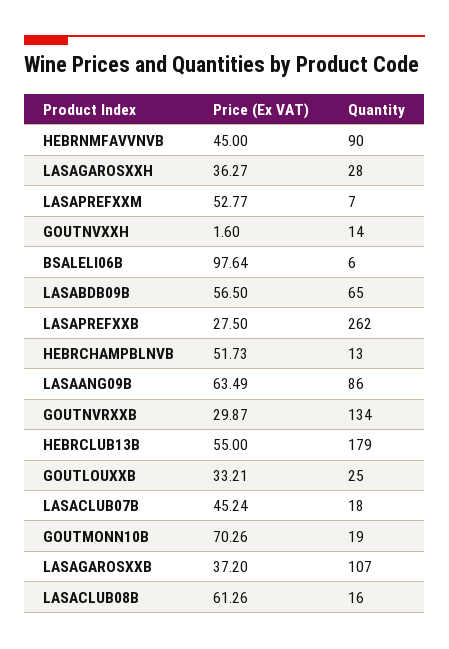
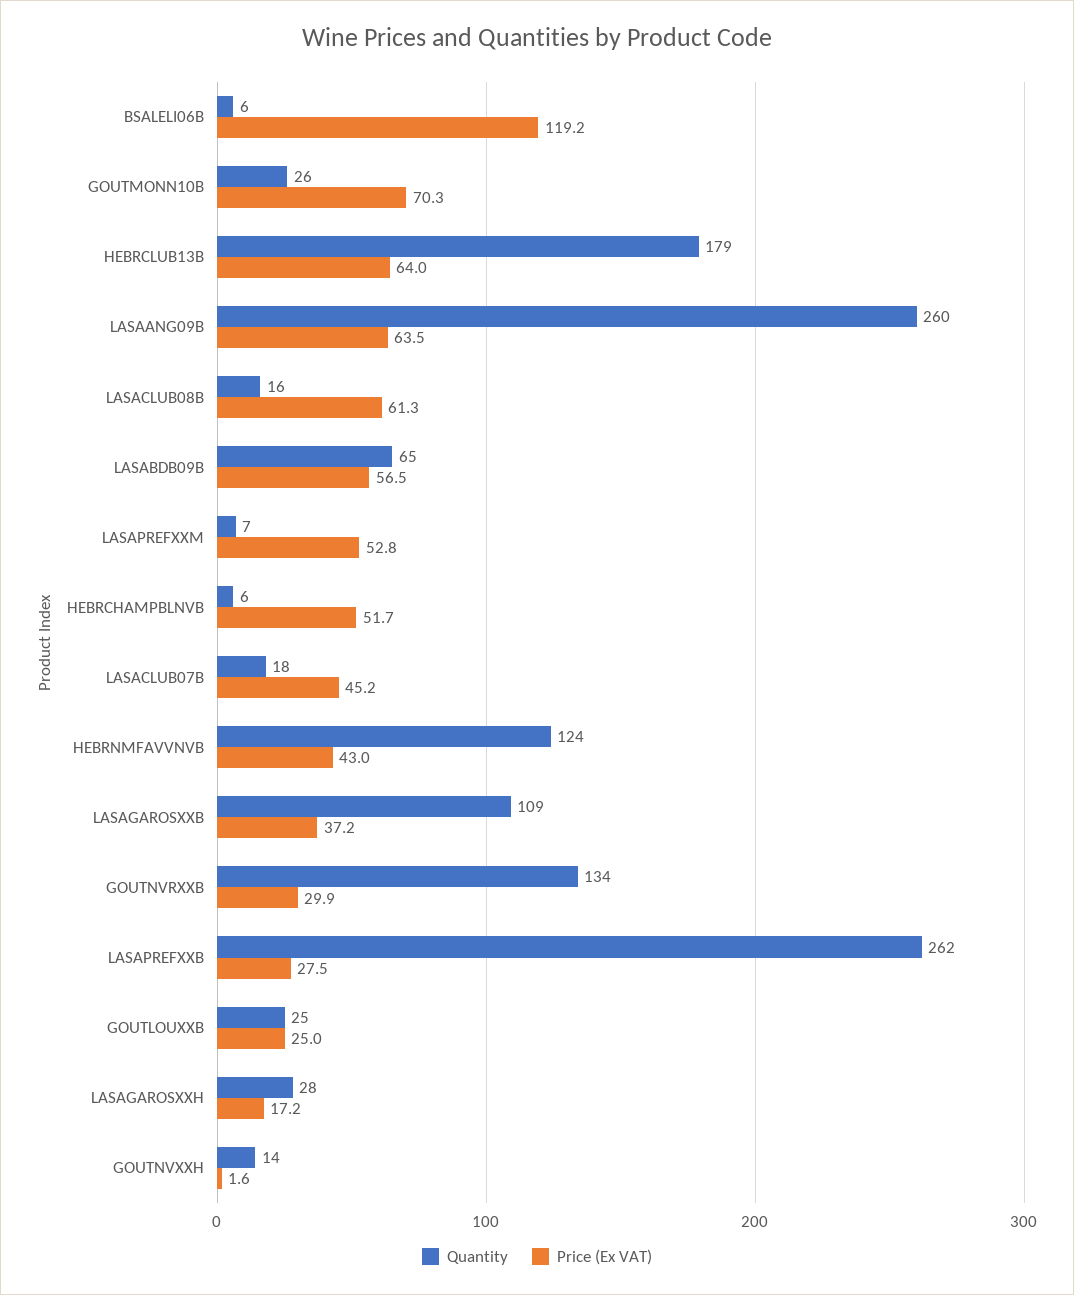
  {
    "Price (Ex VAT)": {
-     "HEBRNMFAVVNVB": 45,
+     "HEBRNMFAVVNVB": 43,
-     "LASAGAROSXXH": 36.27,
+     "LASAGAROSXXH": 17.2,
      "LASAPREFXXM": 52.77,
      "GOUTNVXXH": 1.6,
-     "BSALELI06B": 97.64,
+     "BSALELI06B": 119.2,
      "LASABDB09B": 56.5,
      "LASAPREFXXB": 27.5,
      "HEBRCHAMPBLNVB": 51.73,
      "LASAANG09B": 63.49,
      "GOUTNVRXXB": 29.87,
-     "HEBRCLUB13B": 55,
+     "HEBRCLUB13B": 64,
-     "GOUTLOUXXB": 33.21,
+     "GOUTLOUXXB": 25,
      "LASACLUB07B": 45.24,
      "GOUTMONN10B": 70.26,
      "LASAGAROSXXB": 37.2,
      "LASACLUB08B": 61.26
    },
    "Quantity": {
-     "HEBRNMFAVVNVB": 90,
+     "HEBRNMFAVVNVB": 124,
      "LASAGAROSXXH": 28,
      "LASAPREFXXM": 7,
      "GOUTNVXXH": 14,
      "BSALELI06B": 6,
      "LASABDB09B": 65,
      "LASAPREFXXB": 262,
-     "HEBRCHAMPBLNVB": 13,
+     "HEBRCHAMPBLNVB": 6,
-     "LASAANG09B": 86,
+     "LASAANG09B": 260,
      "GOUTNVRXXB": 134,
      "HEBRCLUB13B": 179,
      "GOUTLOUXXB": 25,
      "LASACLUB07B": 18,
-     "GOUTMONN10B": 19,
+     "GOUTMONN10B": 26,
-     "LASAGAROSXXB": 107,
+     "LASAGAROSXXB": 109,
      "LASACLUB08B": 16
    }
  }

